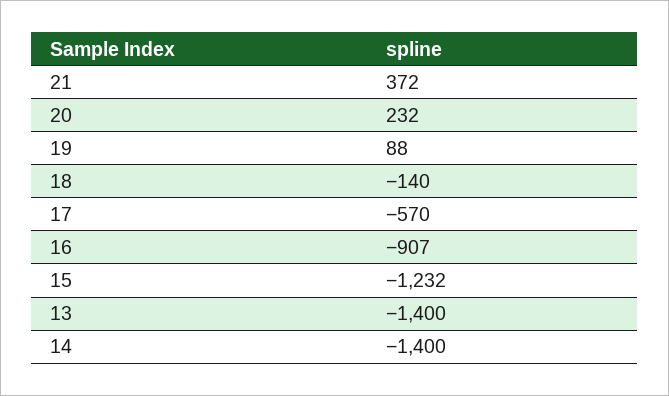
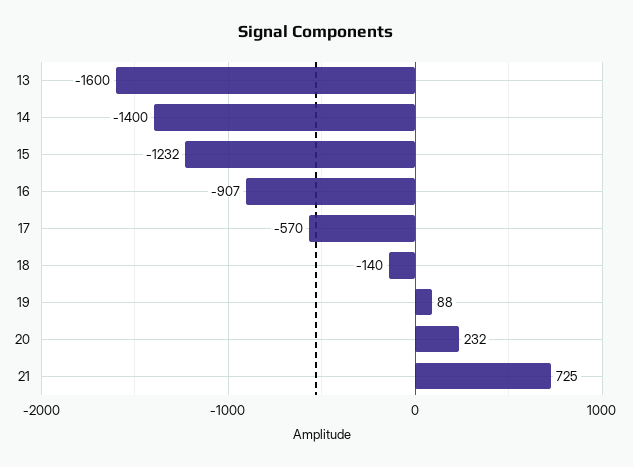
  {
-   "21": 372,
+   "21": 725,
    "20": 232,
    "19": 88,
    "18": -140,
    "17": -570,
    "16": -907,
    "15": -1232,
-   "13": -1400,
+   "13": -1600,
    "14": -1400
  }

